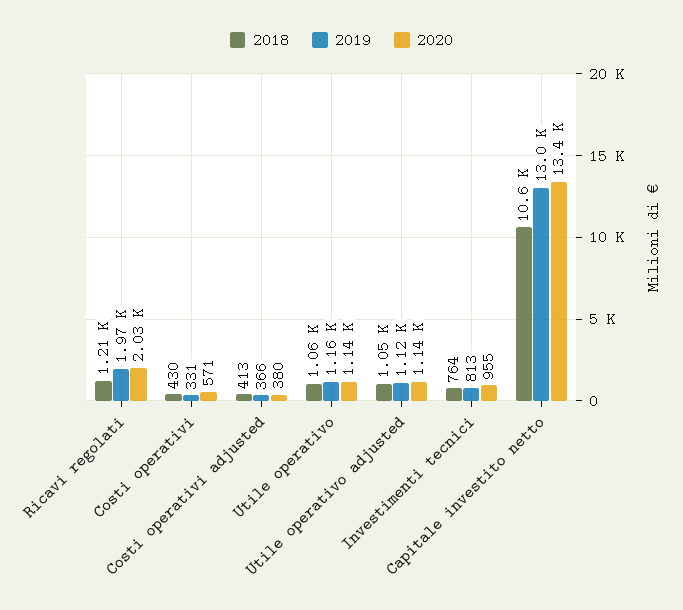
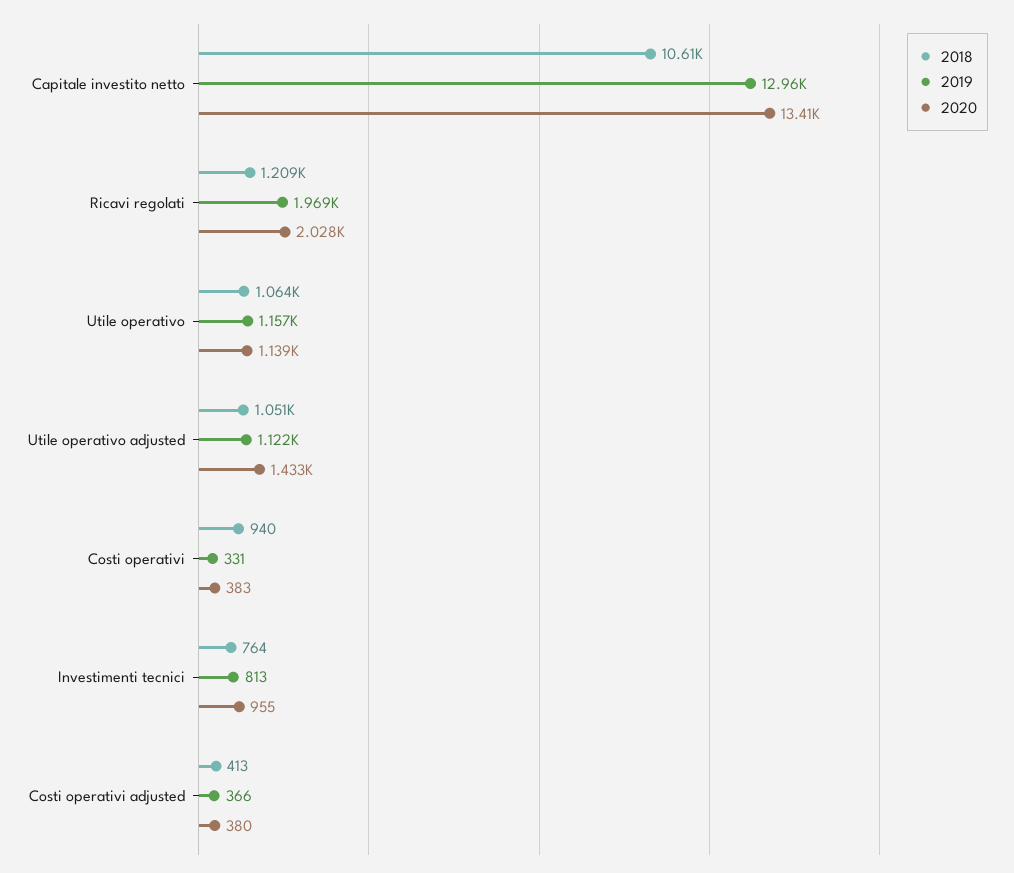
  {
    "2018": {
      "Ricavi regolati": 1209,
-     "Costi operativi": 430,
+     "Costi operativi": 940,
      "Costi operativi adjusted": 413,
      "Utile operativo": 1064,
      "Utile operativo adjusted": 1051,
      "Investimenti tecnici": 764,
      "Capitale investito netto": 10610
    },
    "2019": {
      "Ricavi regolati": 1969,
      "Costi operativi": 331,
      "Costi operativi adjusted": 366,
      "Utile operativo": 1157,
      "Utile operativo adjusted": 1122,
      "Investimenti tecnici": 813,
      "Capitale investito netto": 12960
    },
    "2020": {
      "Ricavi regolati": 2028,
-     "Costi operativi": 571,
+     "Costi operativi": 383,
      "Costi operativi adjusted": 380,
      "Utile operativo": 1139,
-     "Utile operativo adjusted": 1140,
+     "Utile operativo adjusted": 1433,
      "Investimenti tecnici": 955,
      "Capitale investito netto": 13410
    }
  }

